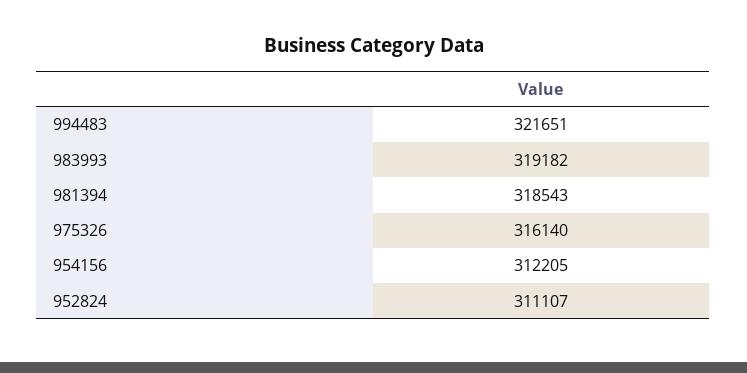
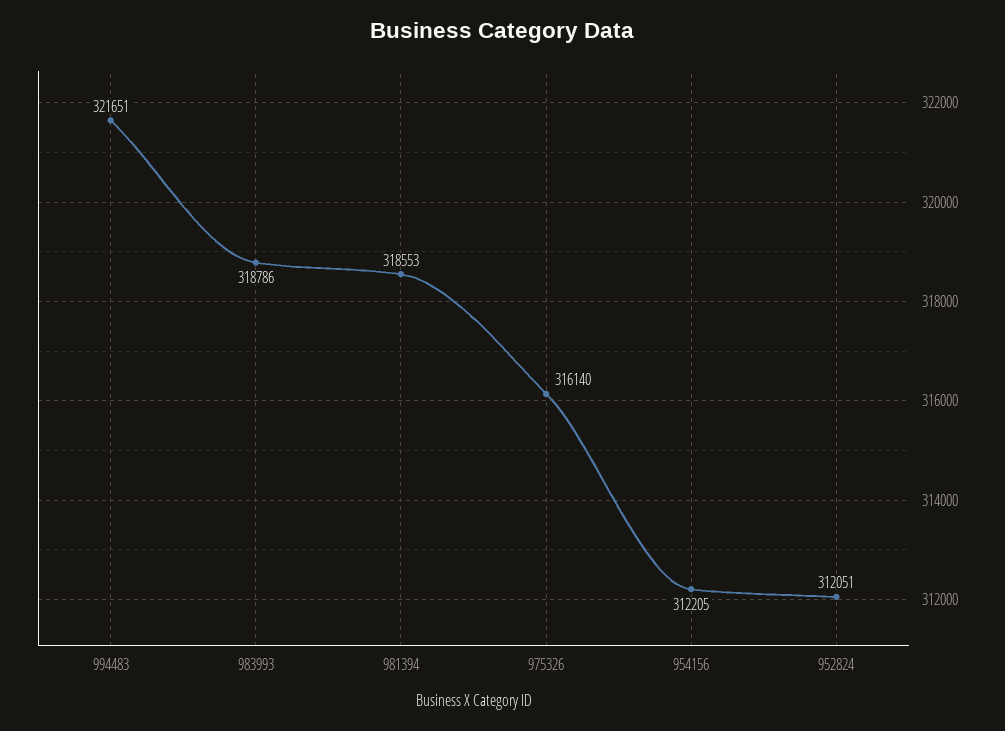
  {
    "994483": 321651,
-   "983993": 319182,
+   "983993": 318786,
-   "981394": 318543,
+   "981394": 318553,
    "975326": 316140,
    "954156": 312205,
-   "952824": 311107
+   "952824": 312051
  }

